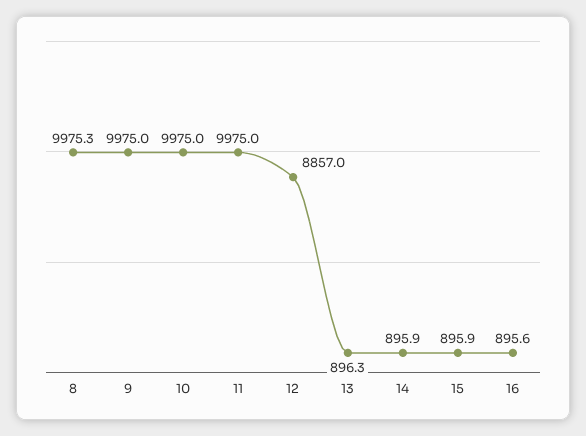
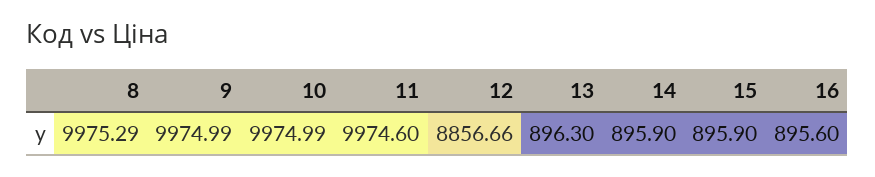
  {
    "8": 9975.29,
    "9": 9974.99,
    "10": 9974.99,
-   "11": 9975,
+   "11": 9974.6,
-   "12": 8857,
+   "12": 8856.66,
    "13": 896.3,
    "14": 895.9,
    "15": 895.9,
    "16": 895.6
  }

